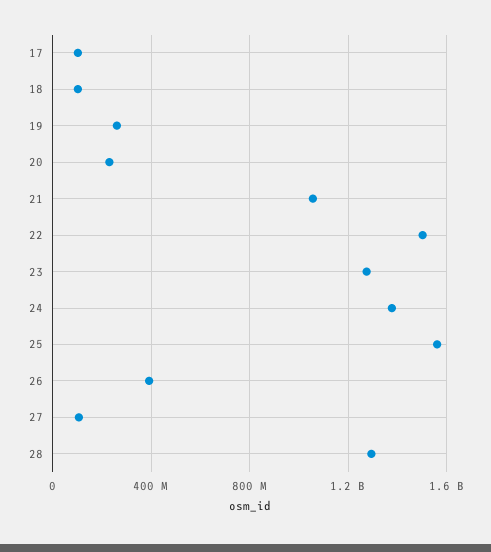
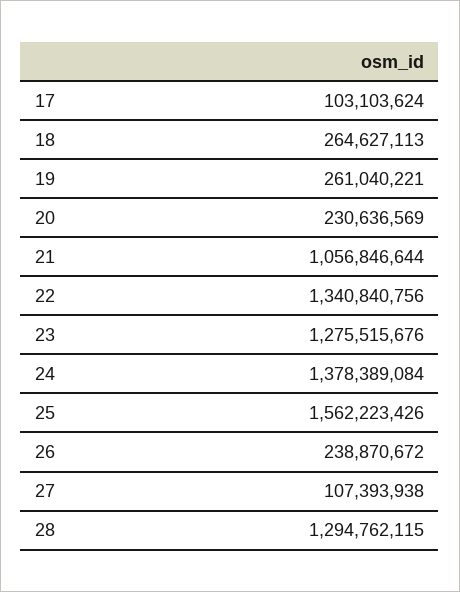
  {
    "17": 103103624,
-   "18": 100000000,
+   "18": 264627113,
    "19": 261040221,
    "20": 230636569,
    "21": 1056846644,
-   "22": 1500000000,
+   "22": 1340840756,
    "23": 1275515676,
    "24": 1378389084,
    "25": 1562223426,
-   "26": 400000000,
+   "26": 238870672,
    "27": 107393938,
    "28": 1294762115
  }

